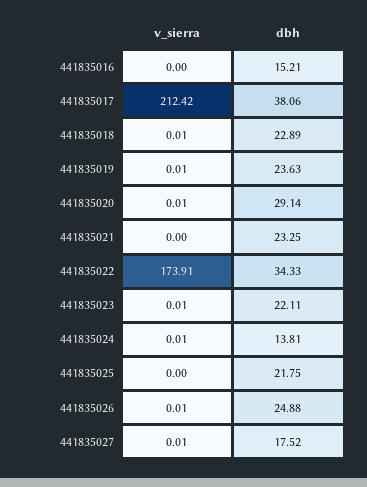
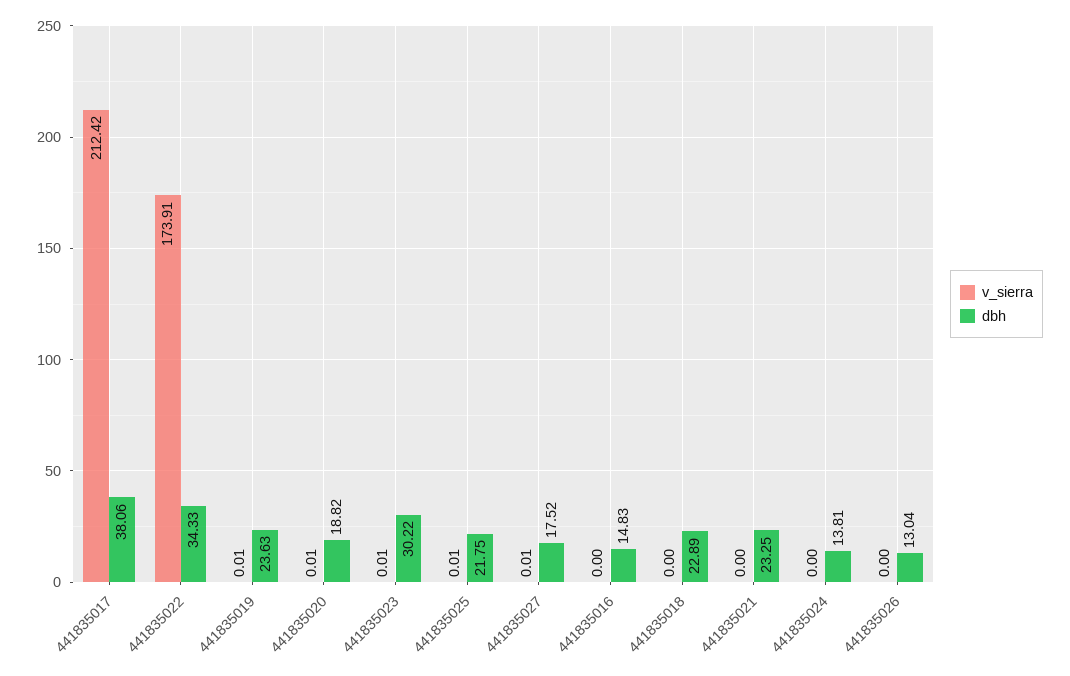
  {
    "v_sierra": {
      "441835016": 0,
      "441835017": 212.42,
-     "441835018": 0.01,
+     "441835018": 0,
      "441835019": 0.01,
      "441835020": 0.01,
      "441835021": 0,
      "441835022": 173.91,
      "441835023": 0.01,
-     "441835024": 0.01,
+     "441835024": 0,
-     "441835025": 0,
+     "441835025": 0.01,
-     "441835026": 0.01,
+     "441835026": 0,
      "441835027": 0.01
    },
    "dbh": {
-     "441835016": 15.21,
+     "441835016": 14.83,
      "441835017": 38.06,
      "441835018": 22.89,
      "441835019": 23.63,
-     "441835020": 29.14,
+     "441835020": 18.82,
      "441835021": 23.25,
      "441835022": 34.33,
-     "441835023": 22.11,
+     "441835023": 30.22,
      "441835024": 13.81,
      "441835025": 21.75,
-     "441835026": 24.88,
+     "441835026": 13.04,
      "441835027": 17.52
    }
  }

